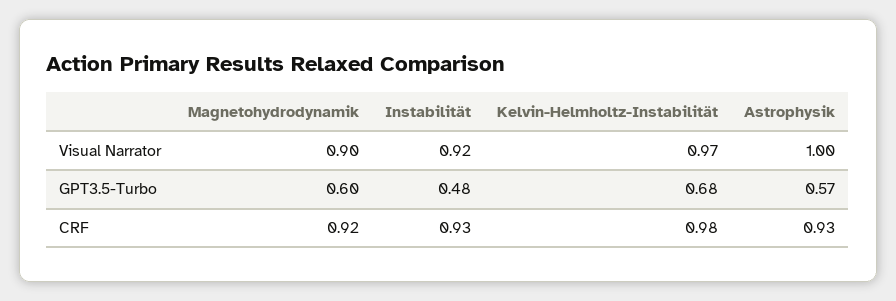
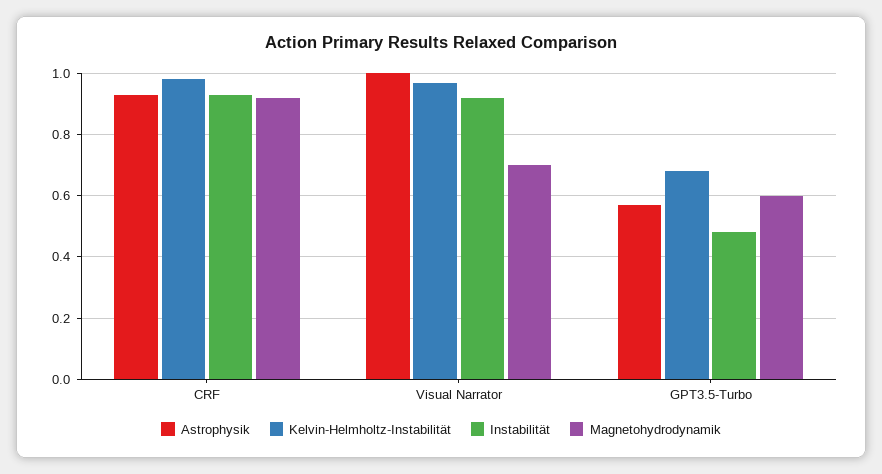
  {
    "Magnetohydrodynamik": {
-     "Visual Narrator": 0.9,
+     "Visual Narrator": 0.7,
      "GPT3.5-Turbo": 0.6,
      "CRF": 0.92
    },
    "Instabilität": {
      "Visual Narrator": 0.92,
      "GPT3.5-Turbo": 0.48,
      "CRF": 0.93
    },
    "Kelvin-Helmholtz-Instabilität": {
      "Visual Narrator": 0.97,
      "GPT3.5-Turbo": 0.68,
      "CRF": 0.98
    },
    "Astrophysik": {
      "Visual Narrator": 1,
      "GPT3.5-Turbo": 0.57,
      "CRF": 0.93
    }
  }

